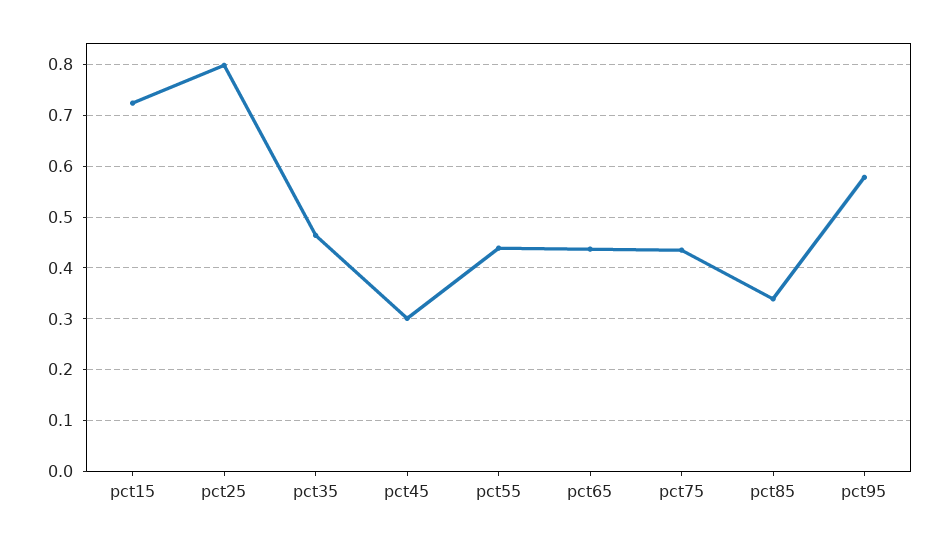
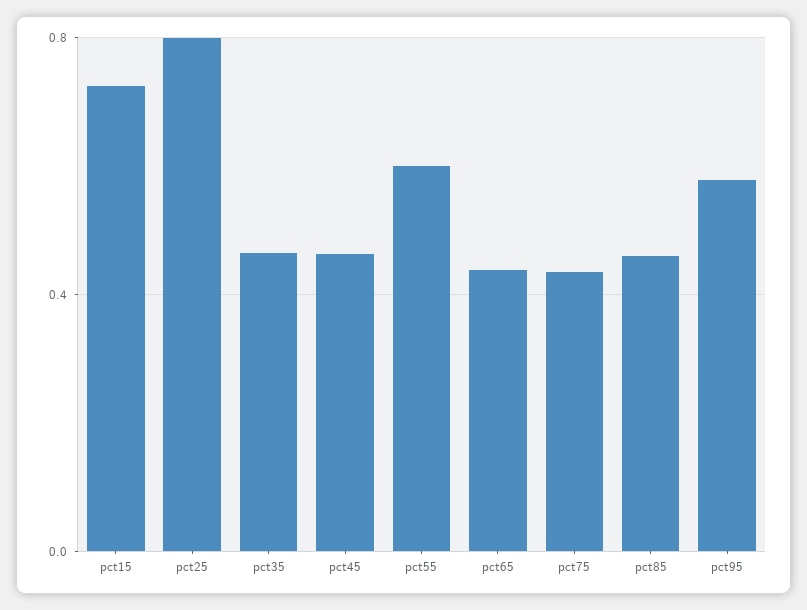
  {
    "pct15": 0.72,
    "pct25": 0.8,
    "pct35": 0.46,
-   "pct45": 0.3,
+   "pct45": 0.45,
-   "pct55": 0.44,
+   "pct55": 0.6,
    "pct65": 0.44,
    "pct75": 0.44,
-   "pct85": 0.34,
+   "pct85": 0.45,
    "pct95": 0.58
  }

